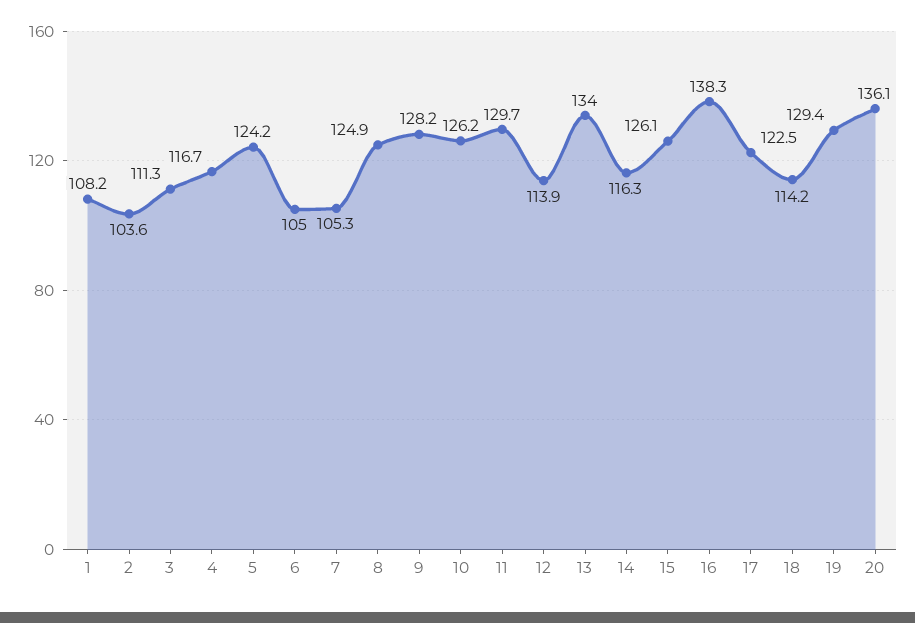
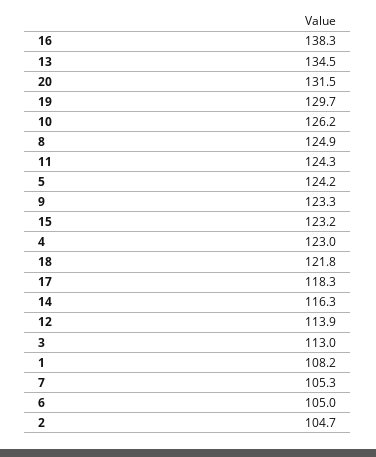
  {
    "1": 108.2,
-   "2": 103.6,
+   "2": 104.7,
-   "3": 111.3,
+   "3": 113,
-   "4": 116.7,
+   "4": 123,
    "5": 124.2,
    "6": 105,
    "7": 105.3,
    "8": 124.9,
-   "9": 128.2,
+   "9": 123.3,
    "10": 126.2,
-   "11": 129.7,
+   "11": 124.3,
    "12": 113.9,
-   "13": 134,
+   "13": 134.5,
    "14": 116.3,
-   "15": 126.1,
+   "15": 123.2,
    "16": 138.3,
-   "17": 122.5,
+   "17": 118.3,
-   "18": 114.2,
+   "18": 121.8,
-   "19": 129.4,
+   "19": 129.7,
-   "20": 136.1
+   "20": 131.5
  }

